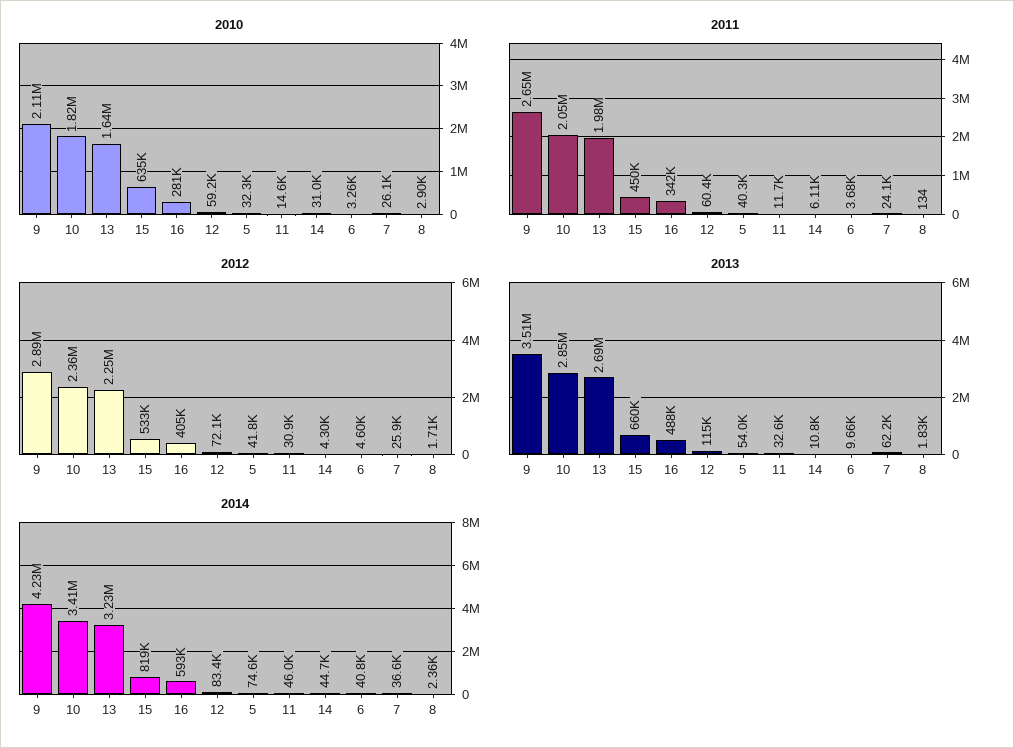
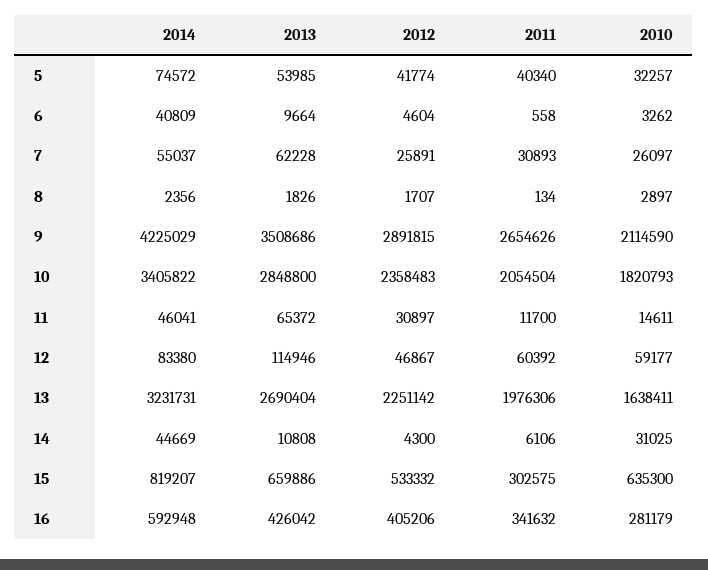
  {
    "2010": {
      "9": 2114590,
      "10": 1820793,
      "13": 1638411,
      "15": 635300,
      "16": 281179,
      "12": 59177,
      "5": 32257,
      "11": 14611,
      "14": 31025,
      "6": 3262,
      "7": 26097,
      "8": 2897
    },
    "2011": {
      "9": 2654626,
      "10": 2054504,
      "13": 1976306,
-     "15": 450000,
+     "15": 302575,
      "16": 341632,
      "12": 60392,
      "5": 40340,
      "11": 11700,
      "14": 6106,
-     "6": 3680,
+     "6": 558,
-     "7": 24100,
+     "7": 30893,
      "8": 134
    },
    "2012": {
      "9": 2891815,
      "10": 2358483,
      "13": 2251142,
      "15": 533332,
      "16": 405206,
-     "12": 72100,
+     "12": 46867,
      "5": 41774,
      "11": 30897,
      "14": 4300,
      "6": 4604,
      "7": 25891,
      "8": 1707
    },
    "2013": {
      "9": 3508686,
      "10": 2848800,
      "13": 2690404,
      "15": 659886,
-     "16": 488000,
+     "16": 426042,
      "12": 114946,
      "5": 53985,
-     "11": 32600,
+     "11": 65372,
      "14": 10808,
      "6": 9664,
      "7": 62228,
      "8": 1826
    },
    "2014": {
      "9": 4225029,
      "10": 3405822,
      "13": 3231731,
      "15": 819207,
      "16": 592948,
      "12": 83380,
      "5": 74572,
      "11": 46041,
      "14": 44669,
      "6": 40809,
-     "7": 36600,
+     "7": 55037,
      "8": 2356
    }
  }

